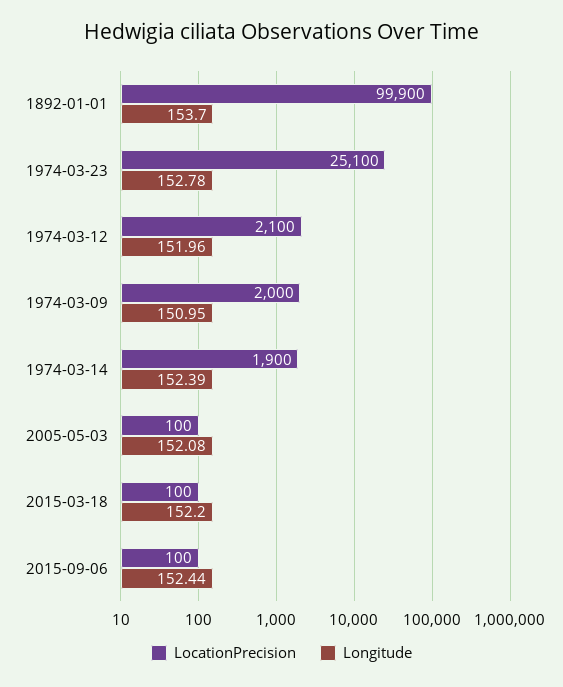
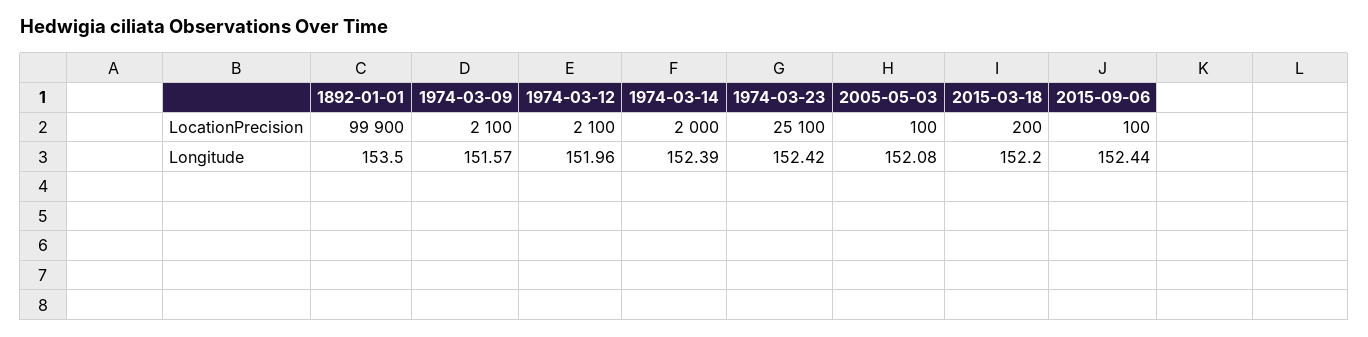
  {
    "LocationPrecision": {
      "1892-01-01": 99900,
      "1974-03-23": 25100,
      "1974-03-12": 2100,
-     "1974-03-09": 2000,
+     "1974-03-09": 2100,
-     "1974-03-14": 1900,
+     "1974-03-14": 2000,
      "2005-05-03": 100,
-     "2015-03-18": 100,
+     "2015-03-18": 200,
      "2015-09-06": 100
    },
    "Longitude": {
-     "1892-01-01": 153.7,
+     "1892-01-01": 153.5,
-     "1974-03-23": 152.78,
+     "1974-03-23": 152.42,
      "1974-03-12": 151.96,
-     "1974-03-09": 150.95,
+     "1974-03-09": 151.57,
      "1974-03-14": 152.39,
      "2005-05-03": 152.08,
      "2015-03-18": 152.2,
      "2015-09-06": 152.44
    }
  }

